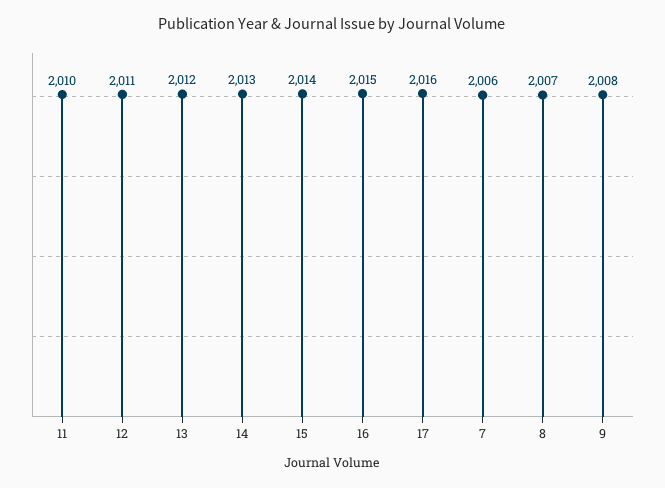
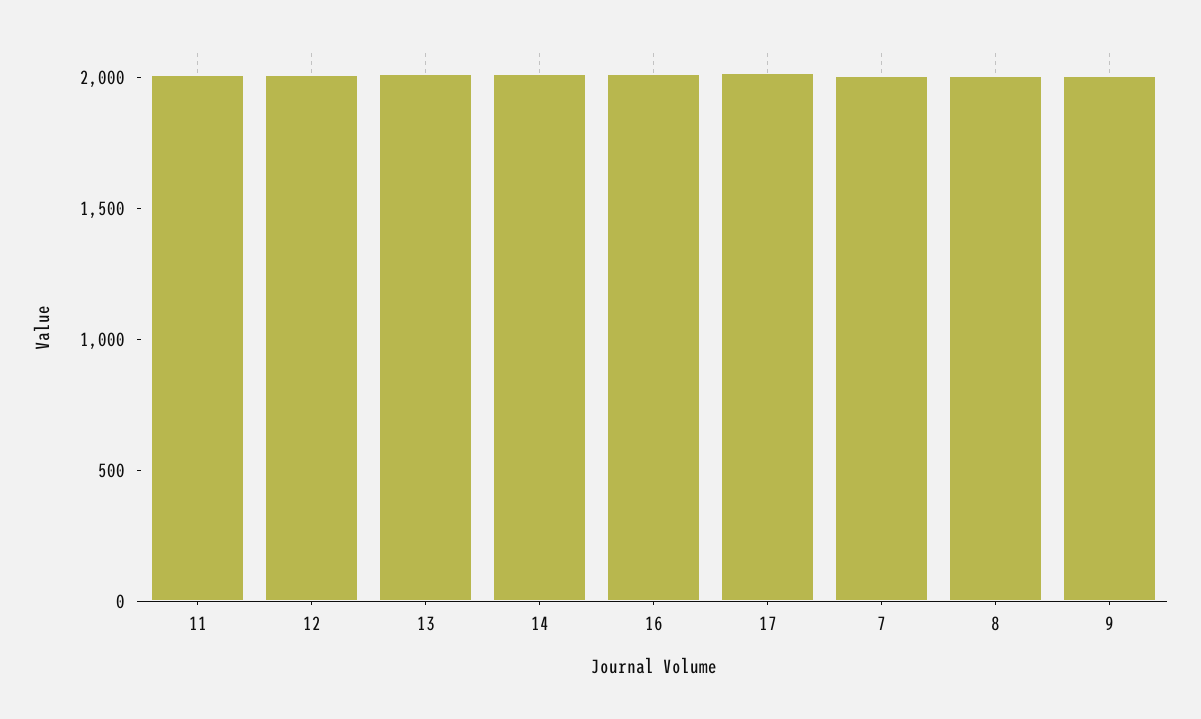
  {
    "11": 2010,
    "12": 2011,
    "13": 2012,
    "14": 2013,
-   "15": 2014,
    "16": 2015,
    "17": 2016,
    "7": 2006,
    "8": 2007,
    "9": 2008
  }

